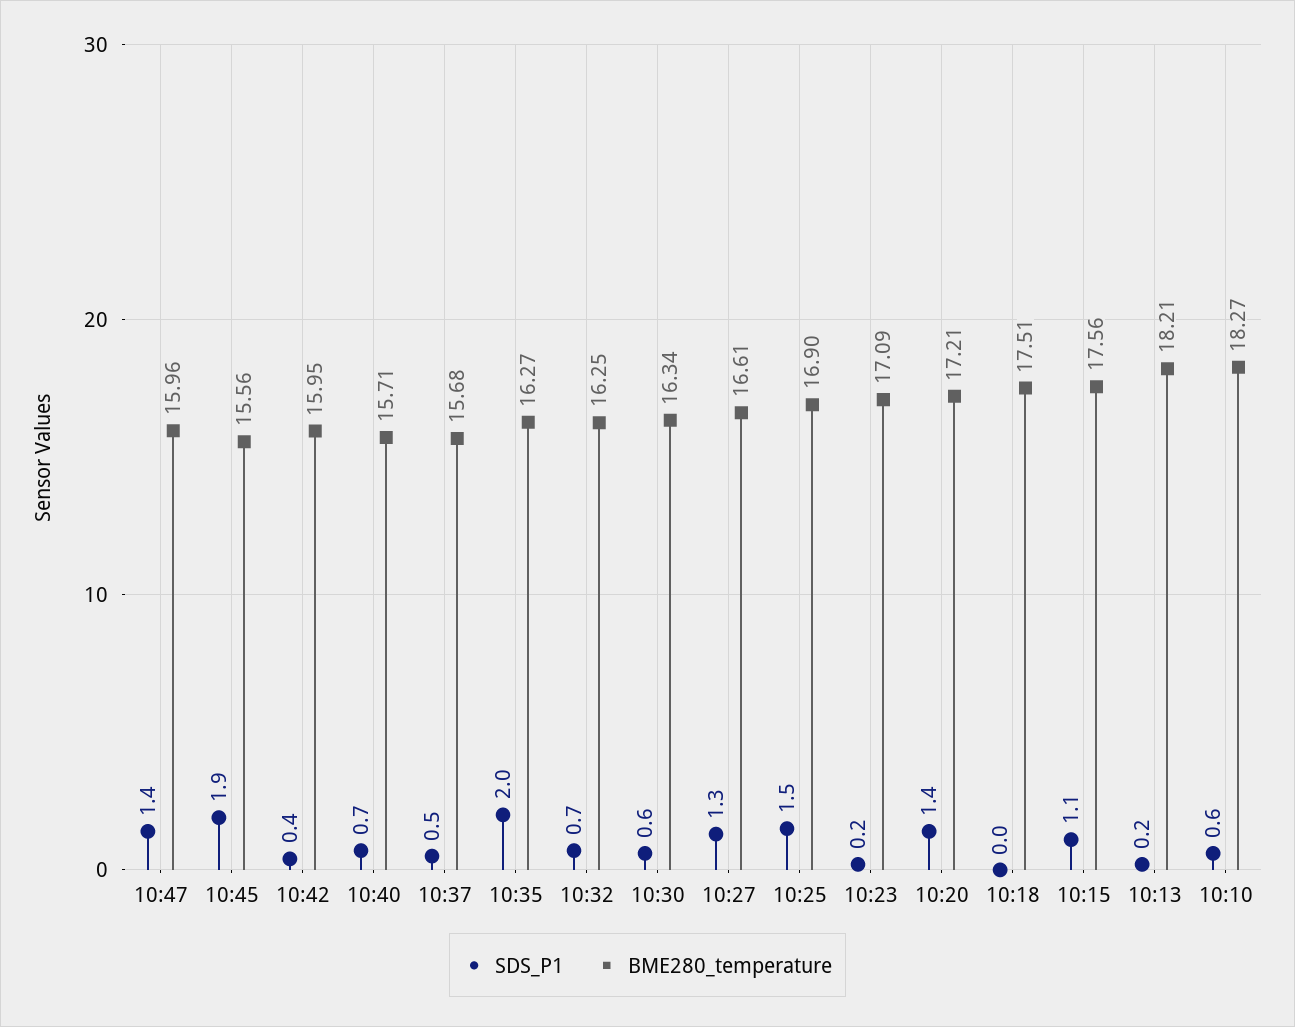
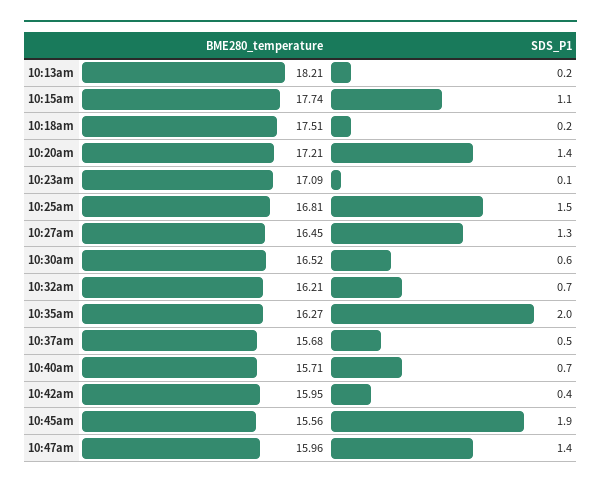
  {
    "SDS_P1": {
      "10:47": 1.4,
      "10:45": 1.9,
      "10:42": 0.4,
      "10:40": 0.7,
      "10:37": 0.5,
      "10:35": 2,
      "10:32": 0.7,
      "10:30": 0.6,
      "10:27": 1.3,
      "10:25": 1.5,
-     "10:23": 0.2,
+     "10:23": 0.1,
      "10:20": 1.4,
-     "10:18": 0,
+     "10:18": 0.2,
      "10:15": 1.1,
-     "10:13": 0.2,
+     "10:13": 0.2
-     "10:10": 0.6
    },
    "BME280_temperature": {
      "10:47": 15.96,
      "10:45": 15.56,
      "10:42": 15.95,
      "10:40": 15.71,
      "10:37": 15.68,
      "10:35": 16.27,
-     "10:32": 16.25,
+     "10:32": 16.21,
-     "10:30": 16.34,
+     "10:30": 16.52,
-     "10:27": 16.61,
+     "10:27": 16.45,
-     "10:25": 16.9,
+     "10:25": 16.81,
      "10:23": 17.09,
      "10:20": 17.21,
      "10:18": 17.51,
-     "10:15": 17.56,
+     "10:15": 17.74,
-     "10:13": 18.21,
+     "10:13": 18.21
-     "10:10": 18.27
    }
  }

